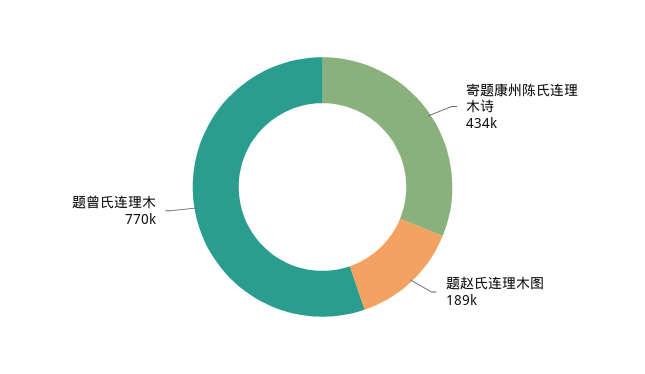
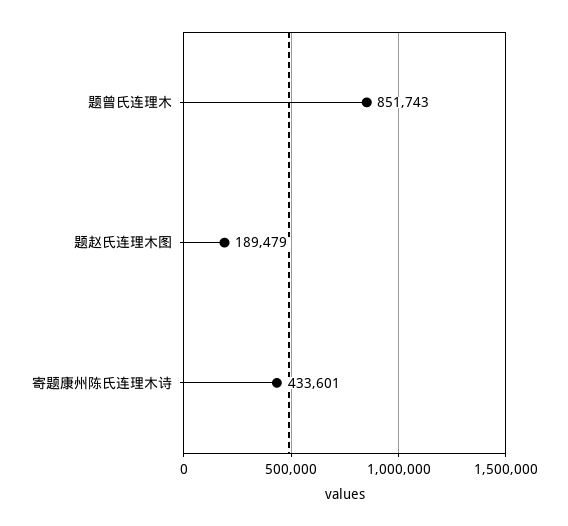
  {
    "寄题康州陈氏连理木诗": 433601,
    "题赵氏连理木图": 189479,
-   "题曾氏连理木": 770000
+   "题曾氏连理木": 851743
  }

